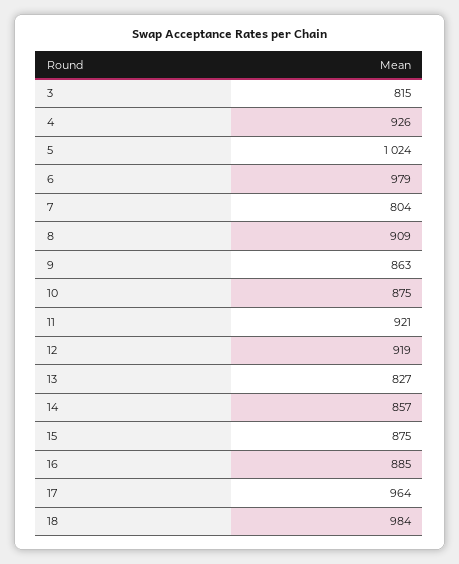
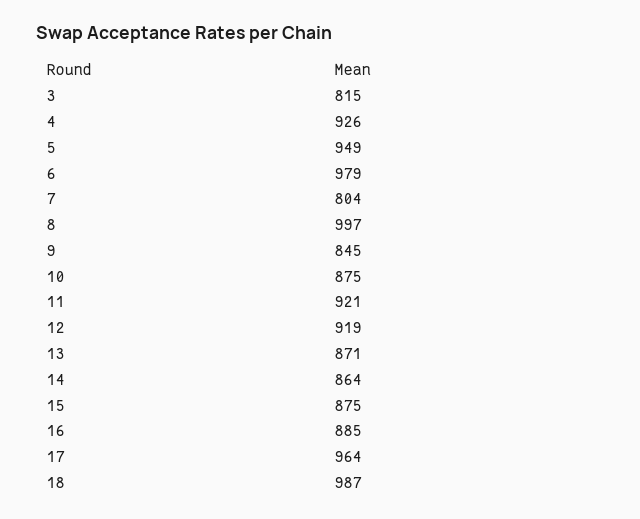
  {
    "3": 815,
    "4": 926,
-   "5": 1024,
+   "5": 949,
    "6": 979,
    "7": 804,
-   "8": 909,
+   "8": 997,
-   "9": 863,
+   "9": 845,
    "10": 875,
    "11": 921,
    "12": 919,
-   "13": 827,
+   "13": 871,
-   "14": 857,
+   "14": 864,
    "15": 875,
    "16": 885,
    "17": 964,
-   "18": 984
+   "18": 987
  }

